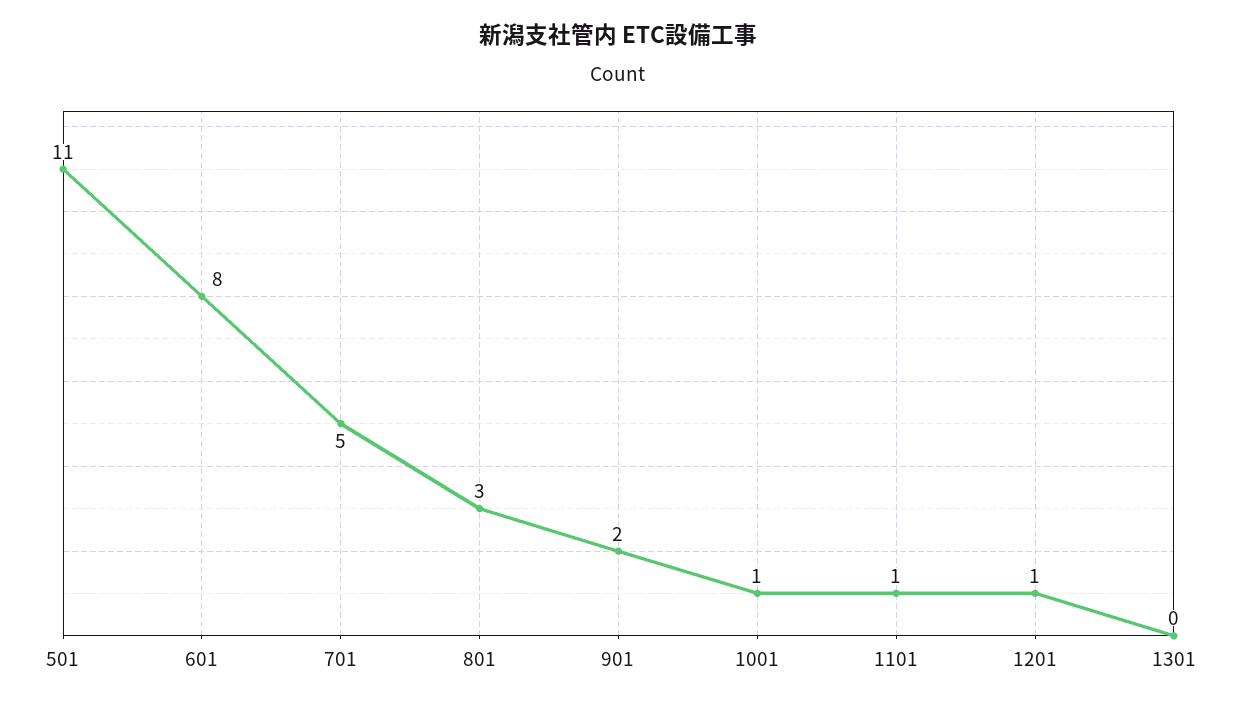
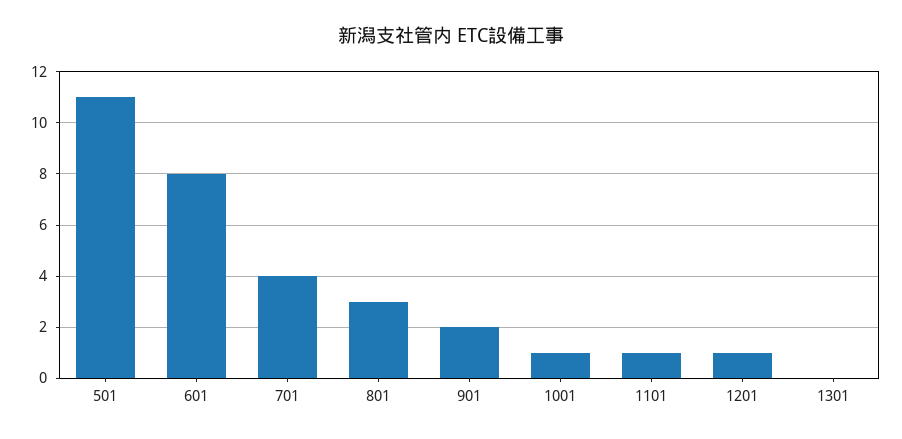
  {
    "501": 11,
    "601": 8,
-   "701": 5,
+   "701": 4,
    "801": 3,
    "901": 2,
    "1001": 1,
    "1101": 1,
    "1201": 1,
    "1301": 0
  }

